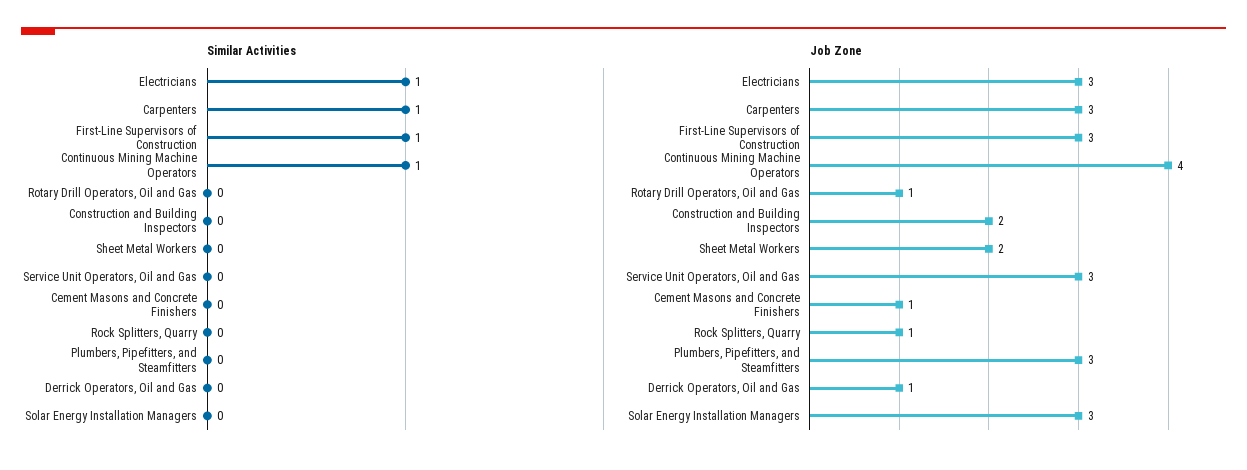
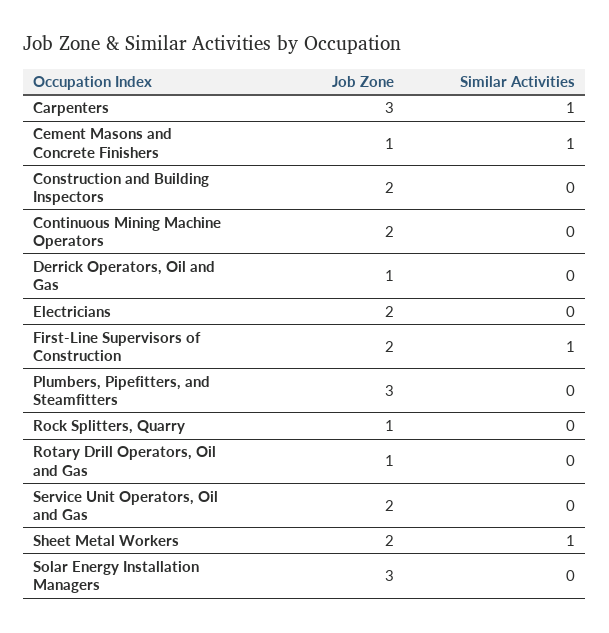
  {
    "Similar Activities": {
-     "Electricians": 1,
+     "Electricians": 0,
      "Carpenters": 1,
      "First-Line Supervisors of Construction": 1,
-     "Continuous Mining Machine Operators": 1,
+     "Continuous Mining Machine Operators": 0,
      "Rotary Drill Operators, Oil and Gas": 0,
      "Construction and Building Inspectors": 0,
-     "Sheet Metal Workers": 0,
+     "Sheet Metal Workers": 1,
      "Service Unit Operators, Oil and Gas": 0,
-     "Cement Masons and Concrete Finishers": 0,
+     "Cement Masons and Concrete Finishers": 1,
      "Rock Splitters, Quarry": 0,
      "Plumbers, Pipefitters, and Steamfitters": 0,
      "Derrick Operators, Oil and Gas": 0,
      "Solar Energy Installation Managers": 0
    },
    "Job Zone": {
-     "Electricians": 3,
+     "Electricians": 2,
      "Carpenters": 3,
-     "First-Line Supervisors of Construction": 3,
+     "First-Line Supervisors of Construction": 2,
-     "Continuous Mining Machine Operators": 4,
+     "Continuous Mining Machine Operators": 2,
      "Rotary Drill Operators, Oil and Gas": 1,
      "Construction and Building Inspectors": 2,
      "Sheet Metal Workers": 2,
-     "Service Unit Operators, Oil and Gas": 3,
+     "Service Unit Operators, Oil and Gas": 2,
      "Cement Masons and Concrete Finishers": 1,
      "Rock Splitters, Quarry": 1,
      "Plumbers, Pipefitters, and Steamfitters": 3,
      "Derrick Operators, Oil and Gas": 1,
      "Solar Energy Installation Managers": 3
    }
  }

